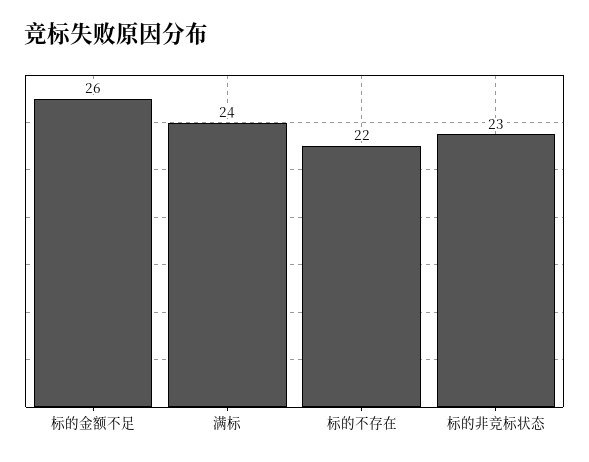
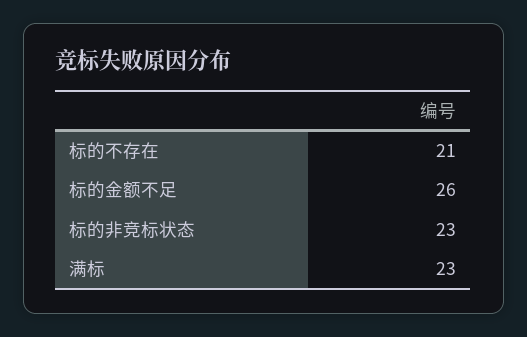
  {
    "标的金额不足": 26,
-   "满标": 24,
+   "满标": 23,
-   "标的不存在": 22,
+   "标的不存在": 21,
    "标的非竞标状态": 23
  }

